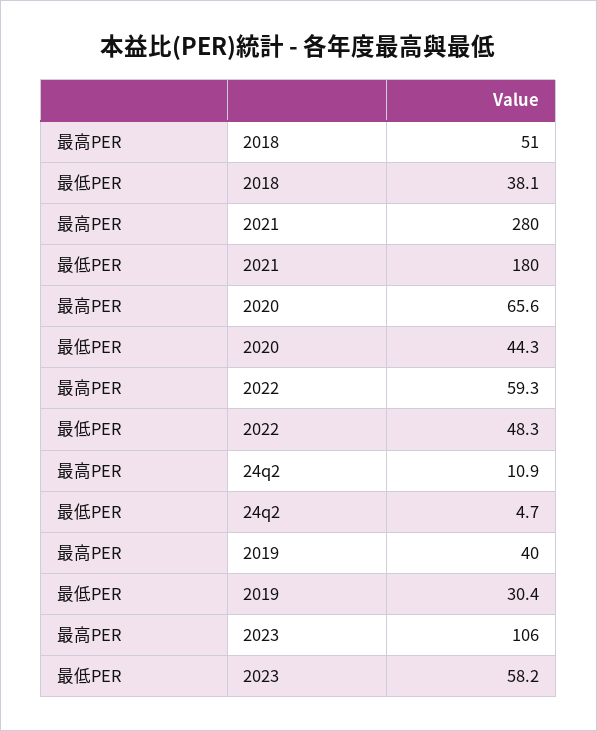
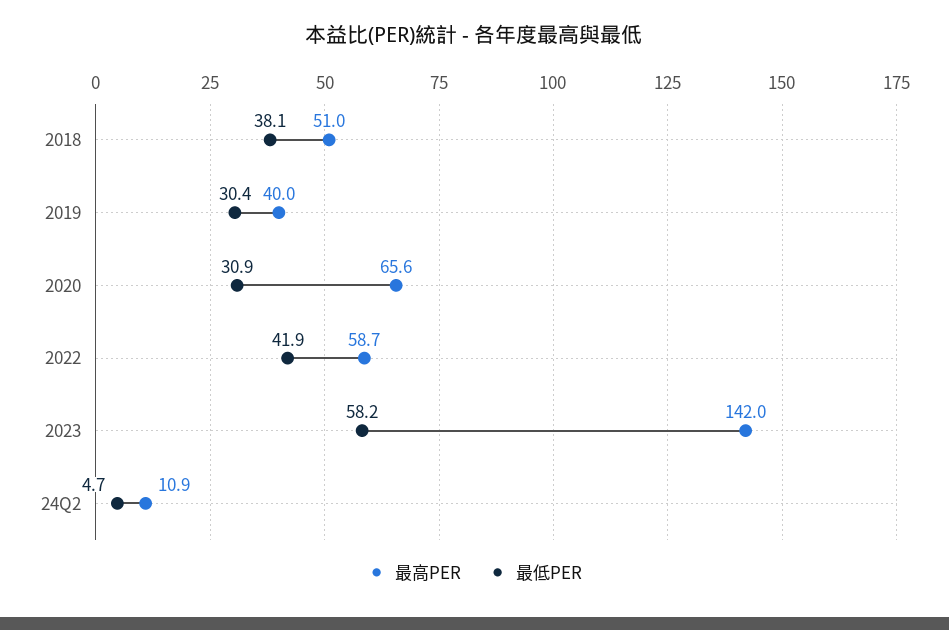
  {
    "最高PER": {
      "2018": 51,
-     "2021": 280,
      "2020": 65.6,
-     "2022": 59.3,
+     "2022": 58.7,
      "24q2": 10.9,
      "2019": 40,
-     "2023": 106
+     "2023": 142
    },
    "最低PER": {
      "2018": 38.1,
-     "2021": 180,
-     "2020": 44.3,
+     "2020": 30.9,
-     "2022": 48.3,
+     "2022": 41.9,
      "24q2": 4.7,
      "2019": 30.4,
      "2023": 58.2
    }
  }

